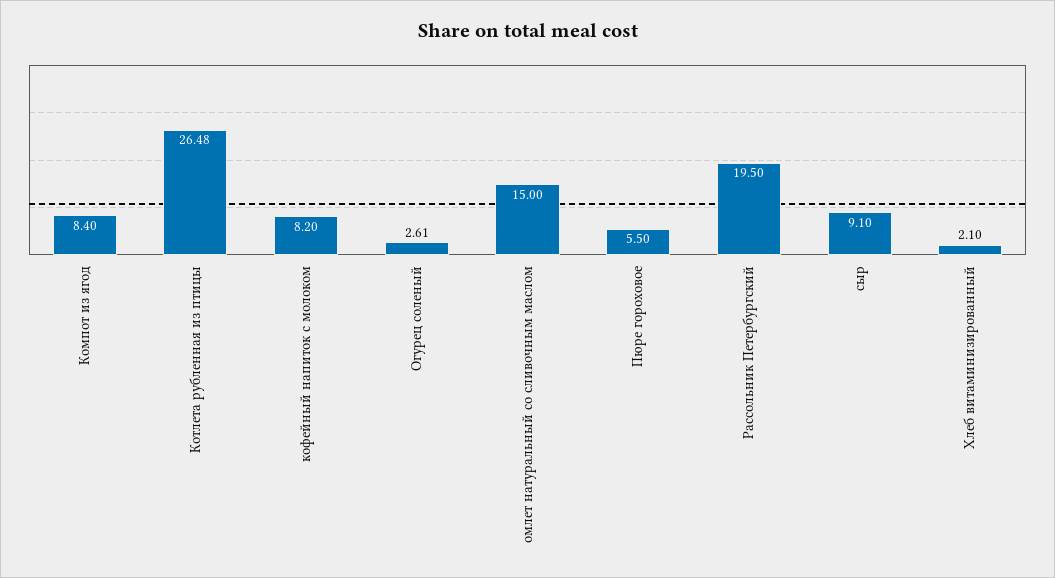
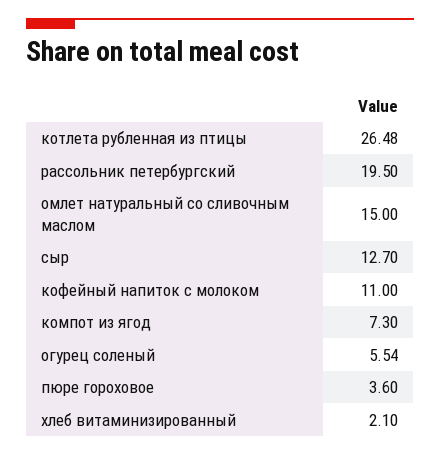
  {
-   "Компот из ягод": 8.4,
+   "Компот из ягод": 7.3,
    "Котлета рубленная из птицы": 26.48,
-   "кофейный напиток с молоком": 8.2,
+   "кофейный напиток с молоком": 11,
-   "Огурец соленый": 2.61,
+   "Огурец соленый": 5.54,
    "омлет натуральный со сливочным маслом": 15,
-   "Пюре гороховое": 5.5,
+   "Пюре гороховое": 3.6,
    "Рассольник Петербургский": 19.5,
-   "сыр": 9.1,
+   "сыр": 12.7,
    "Хлеб витаминизированный": 2.1
  }

